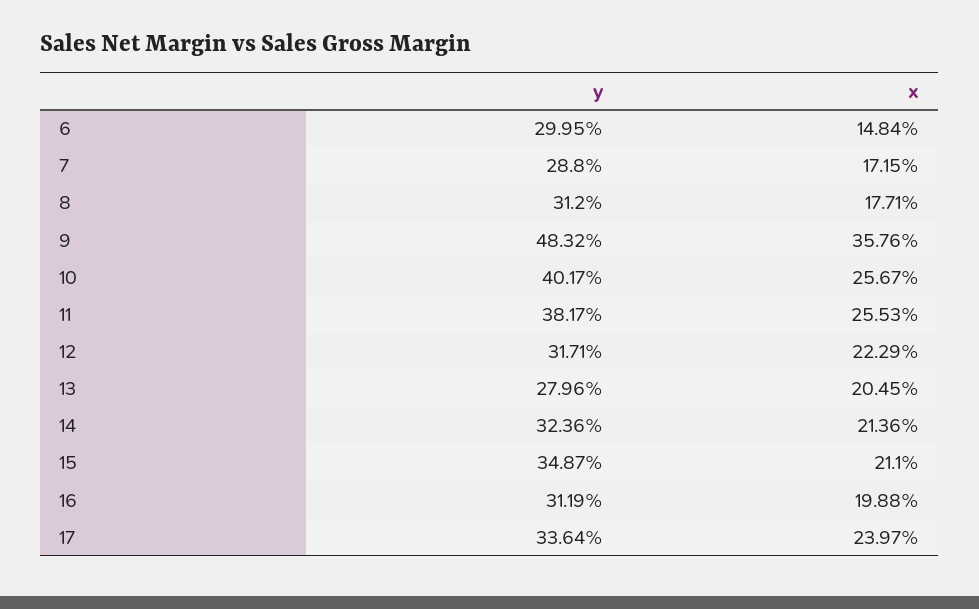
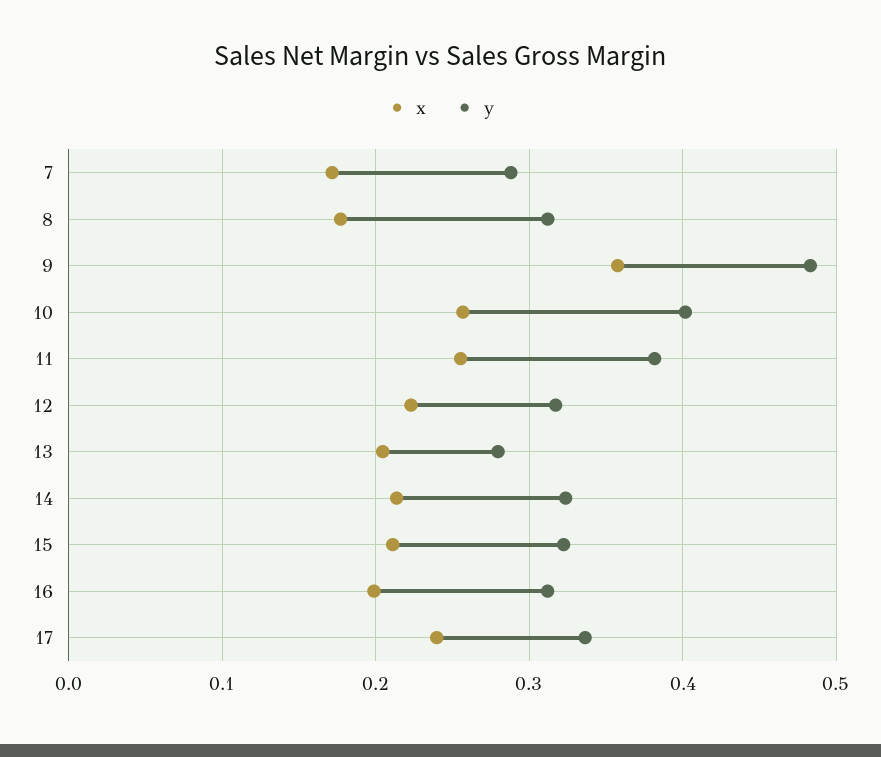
  {
    "y": {
-     "6": 0.2995,
      "7": 0.288,
      "8": 0.312,
      "9": 0.4832,
      "10": 0.4017,
      "11": 0.3817,
      "12": 0.3171,
      "13": 0.2796,
      "14": 0.3236,
-     "15": 0.3487,
+     "15": 0.32,
      "16": 0.3119,
      "17": 0.3364
    },
    "x": {
-     "6": 0.1484,
      "7": 0.1715,
      "8": 0.1771,
      "9": 0.3576,
      "10": 0.2567,
      "11": 0.2553,
      "12": 0.2229,
      "13": 0.2045,
      "14": 0.2136,
      "15": 0.211,
      "16": 0.1988,
      "17": 0.2397
    }
  }

